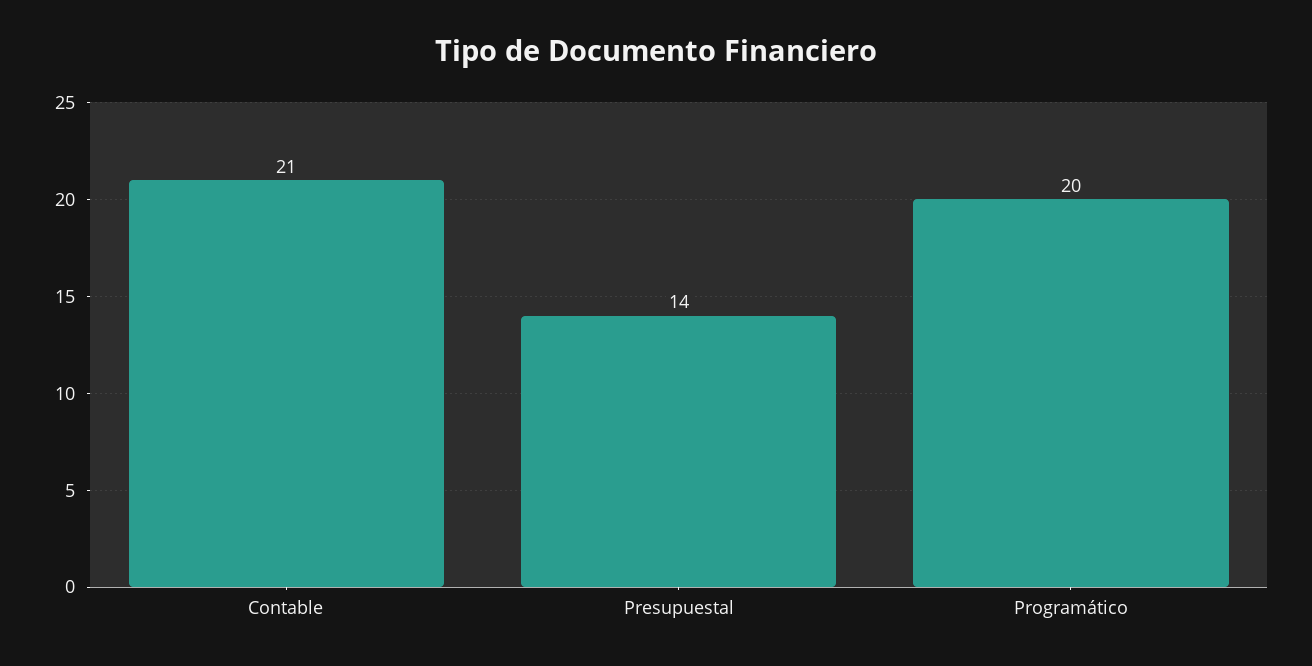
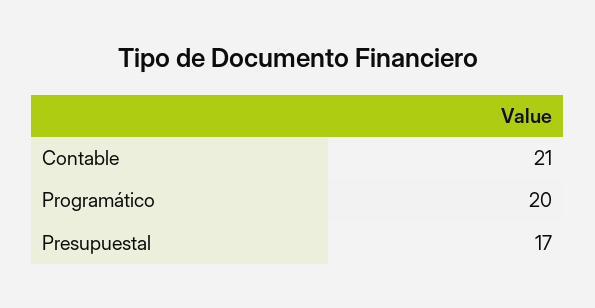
  {
    "Contable": 21,
-   "Presupuestal": 14,
+   "Presupuestal": 17,
    "Programático": 20
  }

